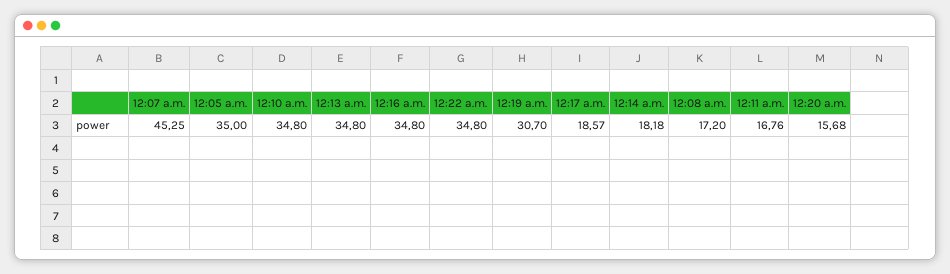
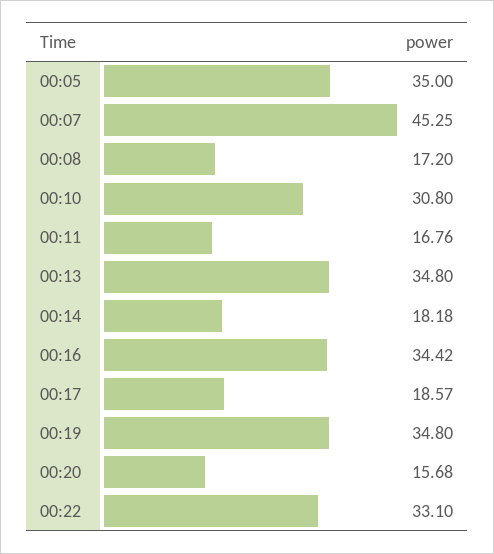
  {
    "12:07 a.m.": 45.25,
    "12:05 a.m.": 35,
-   "12:10 a.m.": 34.8,
+   "12:10 a.m.": 30.8,
    "12:13 a.m.": 34.8,
-   "12:16 a.m.": 34.8,
+   "12:16 a.m.": 34.42,
-   "12:22 a.m.": 34.8,
+   "12:22 a.m.": 33.1,
-   "12:19 a.m.": 30.7,
+   "12:19 a.m.": 34.8,
    "12:17 a.m.": 18.57,
    "12:14 a.m.": 18.18,
    "12:08 a.m.": 17.2,
    "12:11 a.m.": 16.76,
    "12:20 a.m.": 15.68
  }

